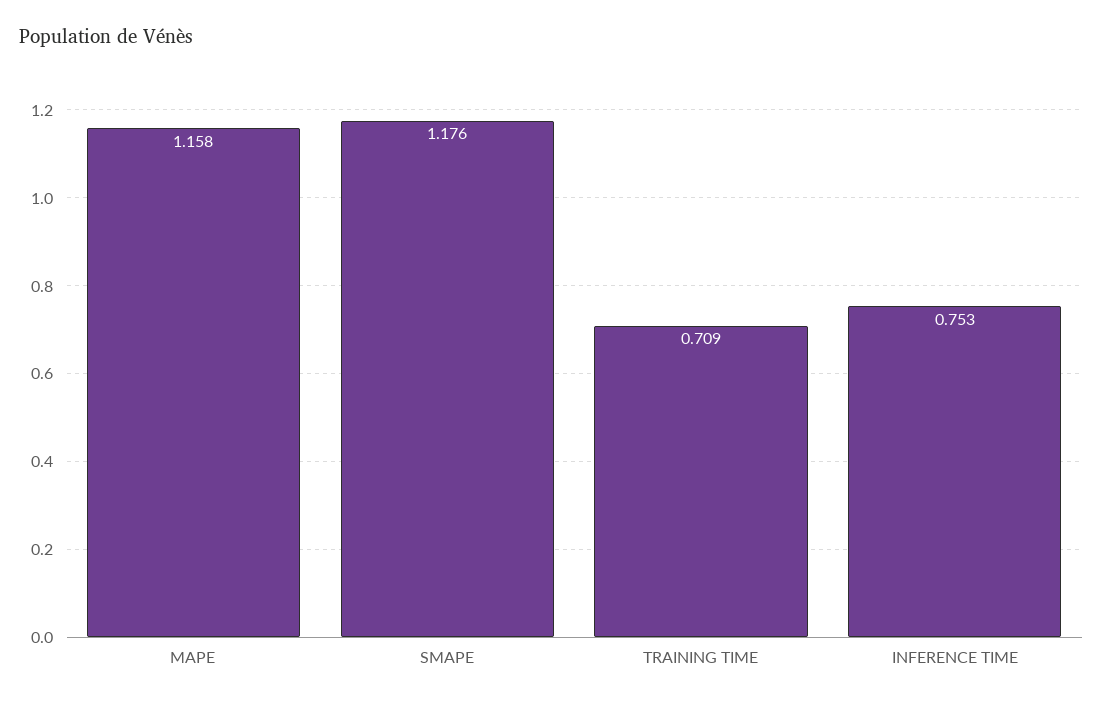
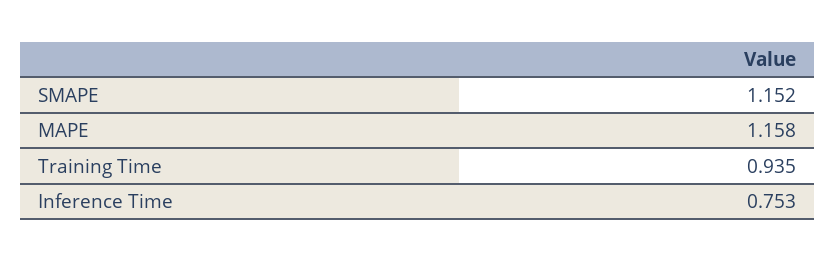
  {
    "MAPE": 1.158,
-   "SMAPE": 1.176,
+   "SMAPE": 1.152,
-   "TRAINING TIME": 0.709,
+   "TRAINING TIME": 0.935,
    "INFERENCE TIME": 0.753
  }

